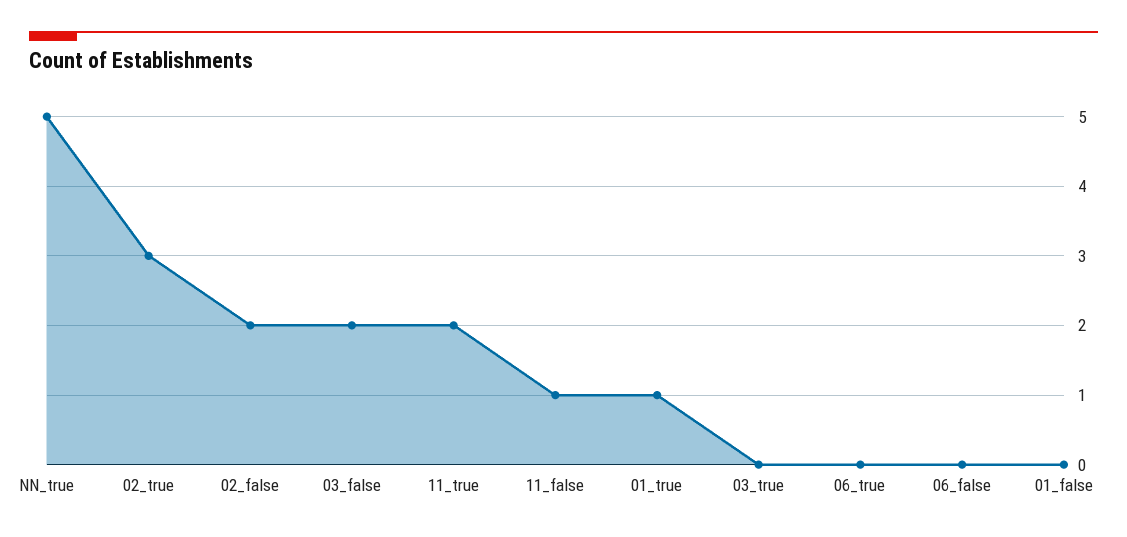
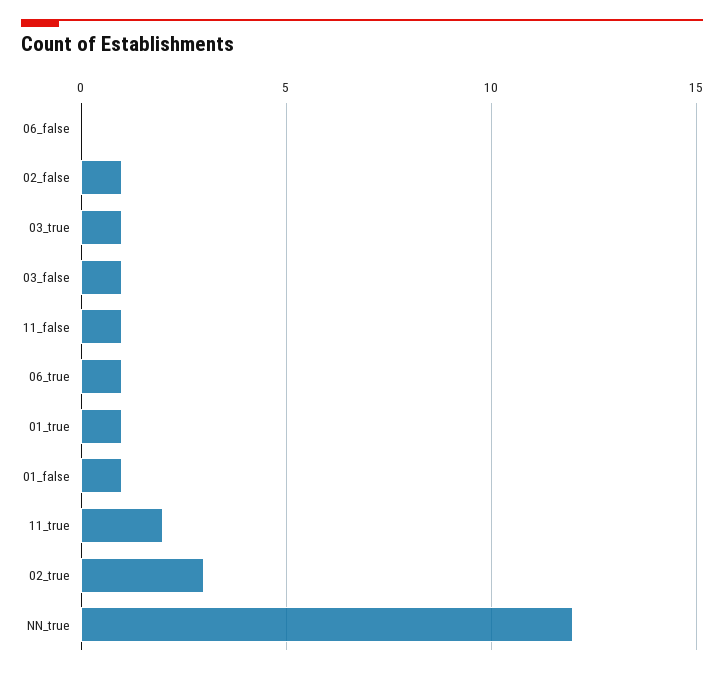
  {
-   "NN_true": 5,
+   "NN_true": 12,
    "02_true": 3,
-   "02_false": 2,
+   "02_false": 1,
-   "03_false": 2,
+   "03_false": 1,
    "11_true": 2,
    "11_false": 1,
    "01_true": 1,
-   "03_true": 0,
+   "03_true": 1,
-   "06_true": 0,
+   "06_true": 1,
    "06_false": 0,
-   "01_false": 0
+   "01_false": 1
  }

